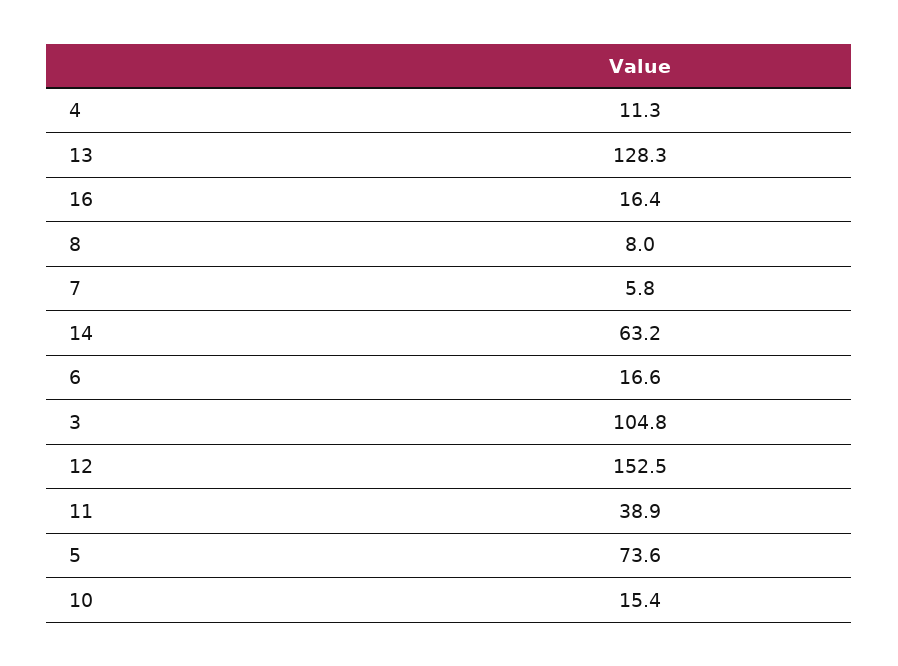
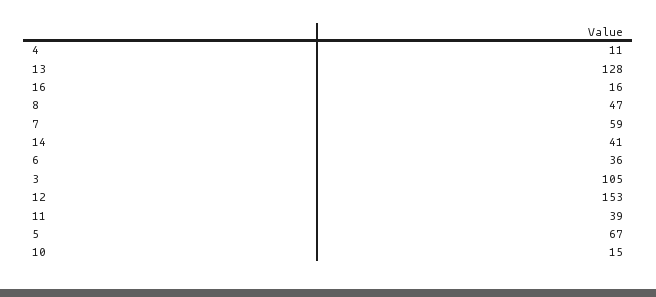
  {
    "4": 11.3,
    "13": 128.3,
    "16": 16.4,
-   "8": 8,
+   "8": 47,
-   "7": 5.8,
+   "7": 59,
-   "14": 63.2,
+   "14": 41,
-   "6": 16.6,
+   "6": 36,
    "3": 104.8,
    "12": 152.5,
    "11": 38.9,
-   "5": 73.6,
+   "5": 67,
    "10": 15.4
  }

